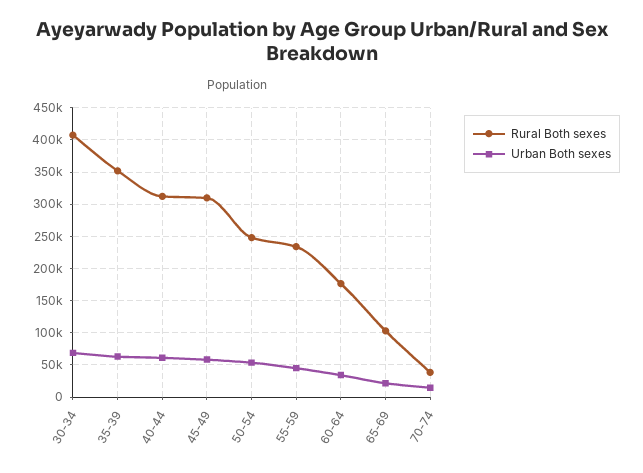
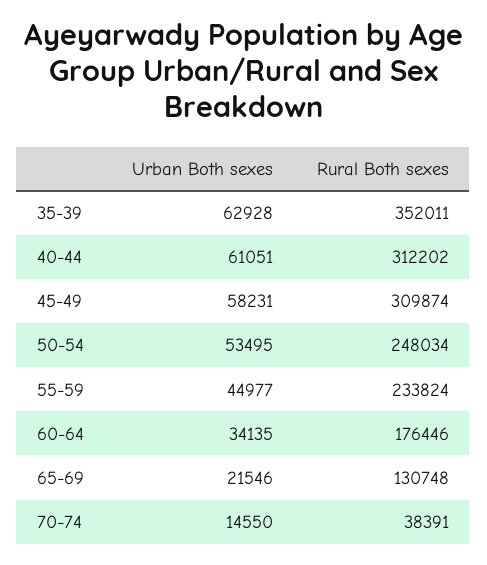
  {
    "Rural Both sexes": {
-     "30-34": 410000,
      "35-39": 352011,
      "40-44": 312202,
      "45-49": 309874,
      "50-54": 248034,
      "55-59": 233824,
      "60-64": 176446,
-     "65-69": 100000,
+     "65-69": 130748,
      "70-74": 38391
    },
    "Urban Both sexes": {
-     "30-34": 70000,
      "35-39": 62928,
      "40-44": 61051,
      "45-49": 58231,
      "50-54": 53495,
      "55-59": 44977,
      "60-64": 34135,
      "65-69": 21546,
      "70-74": 14550
    }
  }

